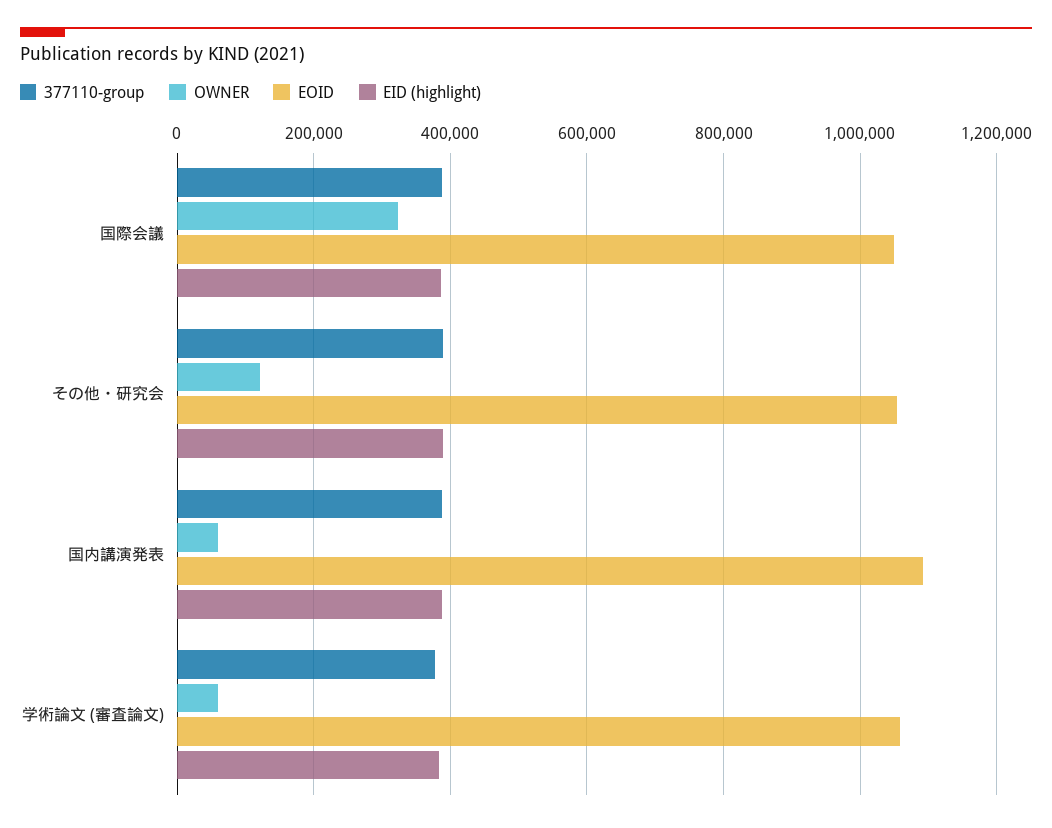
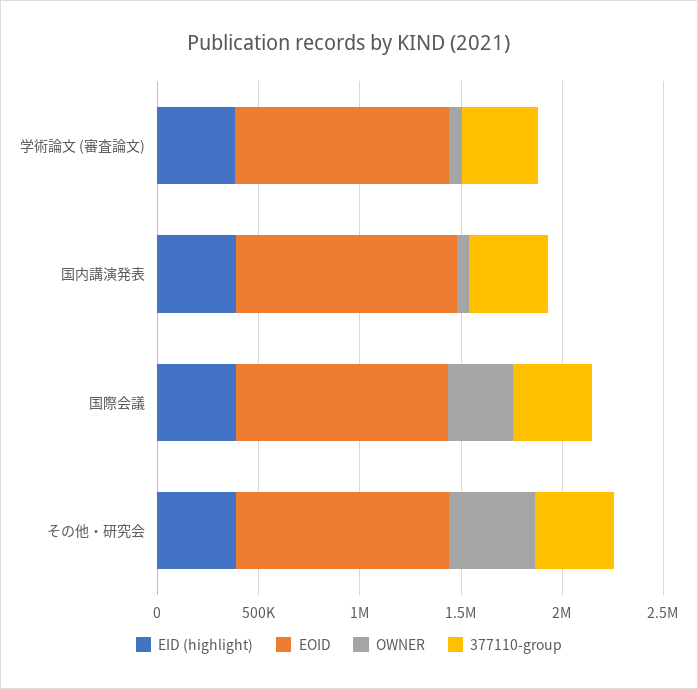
  {
    "377110-group": {
      "国際会議": 380000,
      "その他・研究会": 380000,
      "国内講演発表": 380000,
      "学術論文 (審査論文)": 380000
    },
    "OWNER": {
      "国際会議": 320000,
-     "その他・研究会": 120000,
+     "その他・研究会": 400000,
      "国内講演発表": 60000,
      "学術論文 (審査論文)": 60000
    },
    "EOID": {
      "国際会議": 1040000,
      "その他・研究会": 1060000,
      "国内講演発表": 1100000,
      "学術論文 (審査論文)": 1060000
    },
    "EID (highlight)": {
      "国際会議": 380000,
      "その他・研究会": 380000,
      "国内講演発表": 380000,
      "学術論文 (審査論文)": 380000
    }
  }

